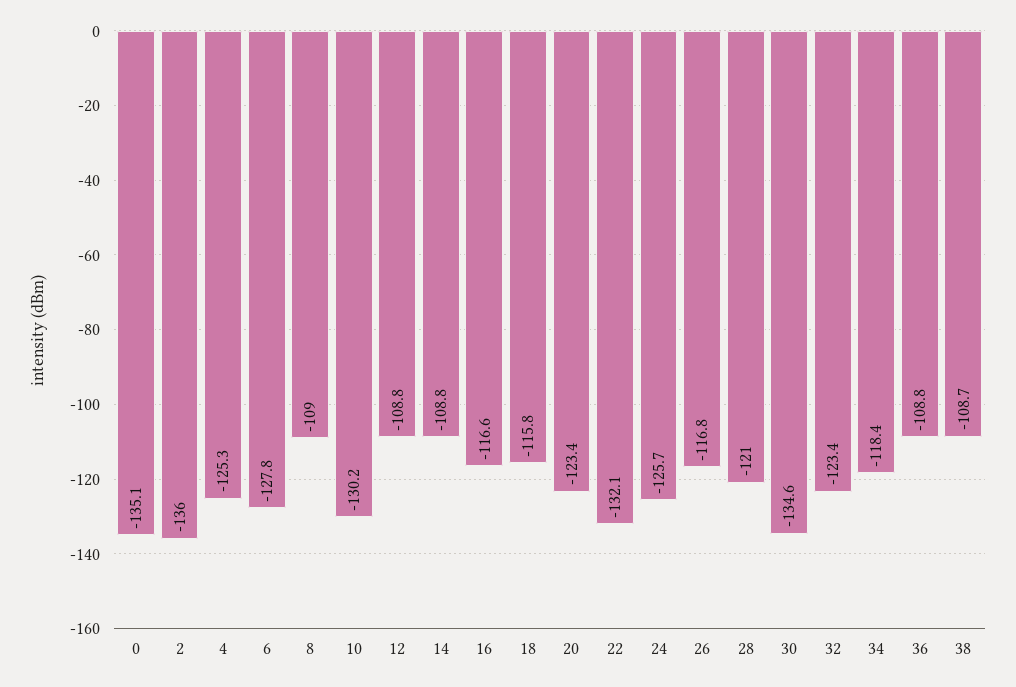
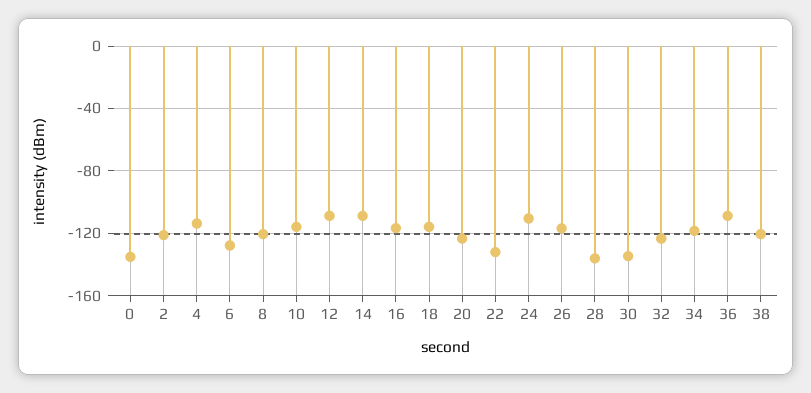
  {
    "0": -135.1,
-   "2": -136,
+   "2": -120,
-   "4": -125.3,
+   "4": -115,
    "6": -127.8,
-   "8": -109,
+   "8": -120,
-   "10": -130.2,
+   "10": -115,
    "12": -108.8,
    "14": -108.8,
    "16": -116.6,
    "18": -115.8,
    "20": -123.4,
    "22": -132.1,
-   "24": -125.7,
+   "24": -110,
    "26": -116.8,
-   "28": -121,
+   "28": -135,
    "30": -134.6,
    "32": -123.4,
    "34": -118.4,
    "36": -108.8,
-   "38": -108.7
+   "38": -120
  }

